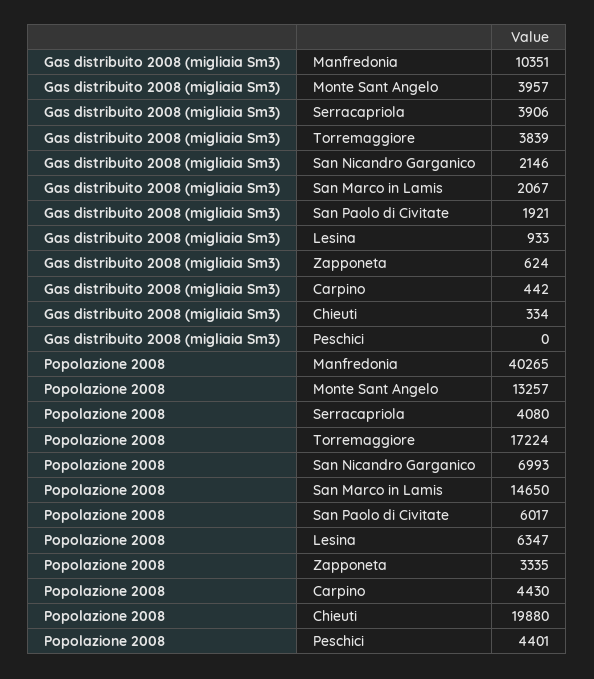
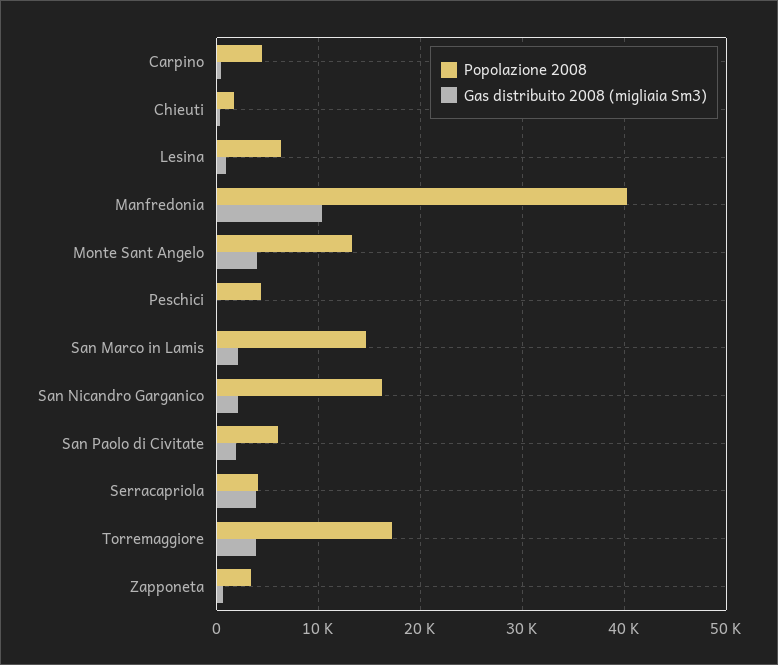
  {
    "Gas distribuito 2008 (migliaia Sm3)": {
      "Manfredonia": 10351,
      "Monte Sant Angelo": 3957,
      "Serracapriola": 3906,
      "Torremaggiore": 3839,
      "San Nicandro Garganico": 2146,
      "San Marco in Lamis": 2067,
      "San Paolo di Civitate": 1921,
      "Lesina": 933,
      "Zapponeta": 624,
      "Carpino": 442,
      "Chieuti": 334,
      "Peschici": 0
    },
    "Popolazione 2008": {
      "Manfredonia": 40265,
      "Monte Sant Angelo": 13257,
      "Serracapriola": 4080,
      "Torremaggiore": 17224,
-     "San Nicandro Garganico": 6993,
+     "San Nicandro Garganico": 16000,
      "San Marco in Lamis": 14650,
      "San Paolo di Civitate": 6017,
      "Lesina": 6347,
      "Zapponeta": 3335,
      "Carpino": 4430,
-     "Chieuti": 19880,
+     "Chieuti": 2000,
      "Peschici": 4401
    }
  }

